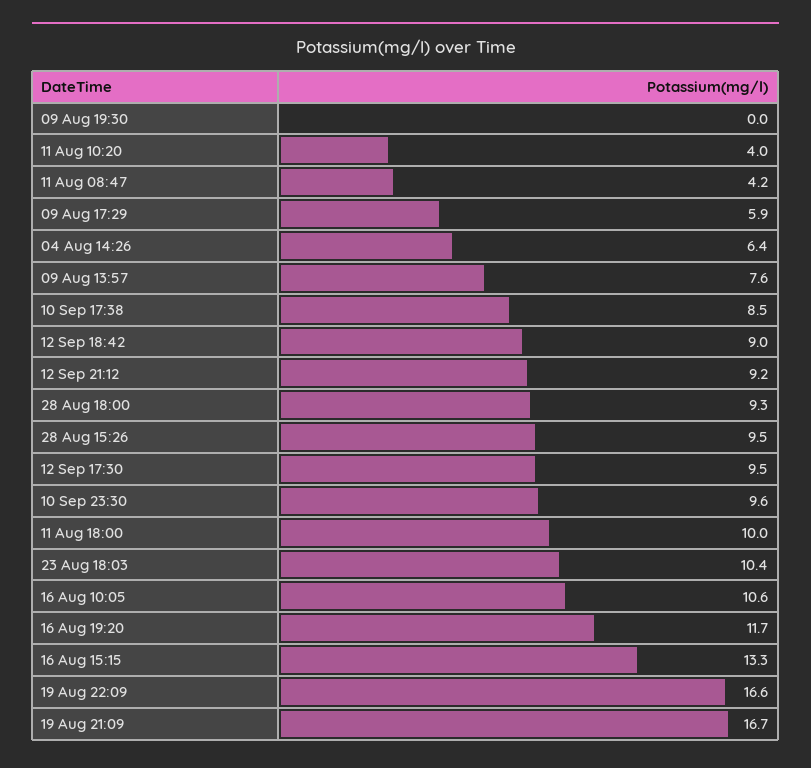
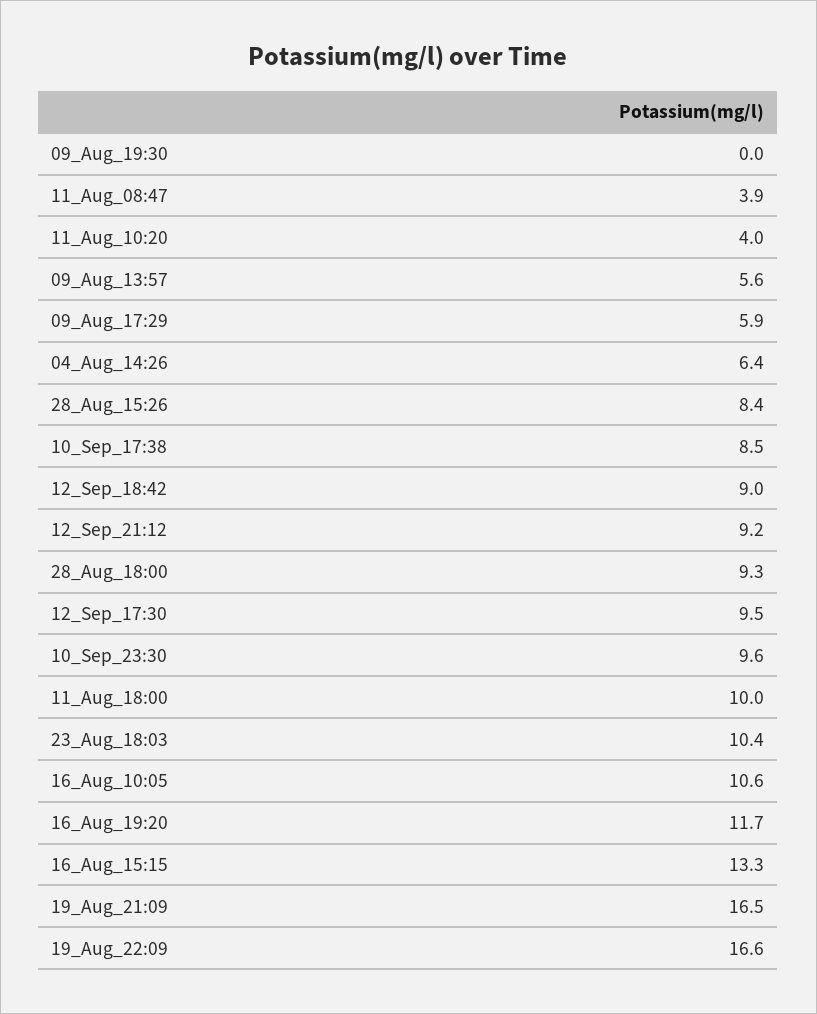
  {
    "09 Aug 19:30": 0,
    "11 Aug 10:20": 4,
-   "11 Aug 08:47": 4.2,
+   "11 Aug 08:47": 3.9,
    "09 Aug 17:29": 5.9,
    "04 Aug 14:26": 6.4,
-   "09 Aug 13:57": 7.6,
+   "09 Aug 13:57": 5.6,
    "10 Sep 17:38": 8.5,
    "12 Sep 18:42": 9,
    "12 Sep 21:12": 9.2,
    "28 Aug 18:00": 9.3,
-   "28 Aug 15:26": 9.5,
+   "28 Aug 15:26": 8.4,
    "12 Sep 17:30": 9.5,
    "10 Sep 23:30": 9.6,
    "11 Aug 18:00": 10,
    "23 Aug 18:03": 10.4,
    "16 Aug 10:05": 10.6,
    "16 Aug 19:20": 11.7,
    "16 Aug 15:15": 13.3,
    "19 Aug 22:09": 16.6,
-   "19 Aug 21:09": 16.7
+   "19 Aug 21:09": 16.5
  }

